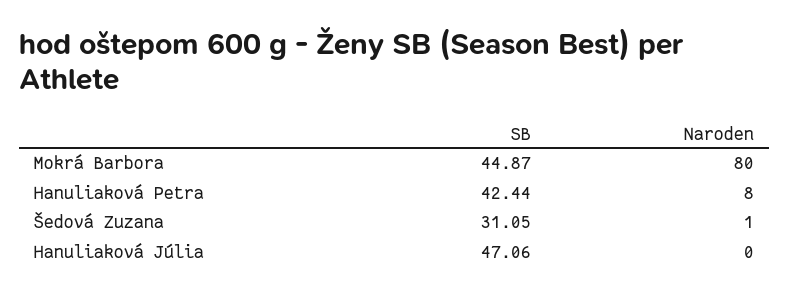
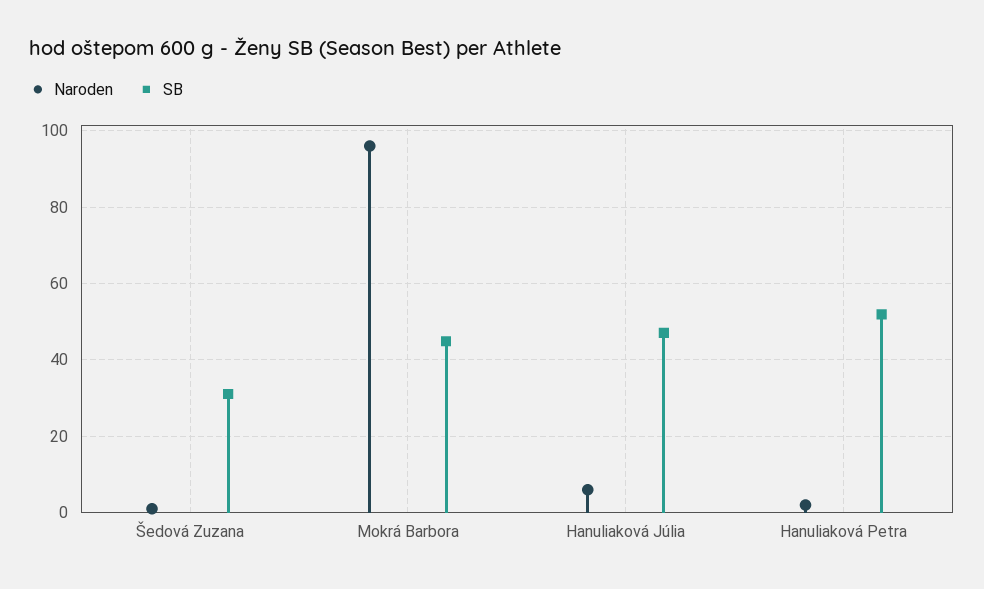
  {
    "SB": {
      "Mokrá Barbora": 44.87,
-     "Hanuliaková Petra": 42.44,
+     "Hanuliaková Petra": 52,
      "Šedová Zuzana": 31.05,
      "Hanuliaková Júlia": 47.06
    },
    "Naroden": {
-     "Mokrá Barbora": 80,
+     "Mokrá Barbora": 96,
-     "Hanuliaková Petra": 8,
+     "Hanuliaková Petra": 2,
      "Šedová Zuzana": 1,
-     "Hanuliaková Júlia": 0
+     "Hanuliaková Júlia": 6
    }
  }

